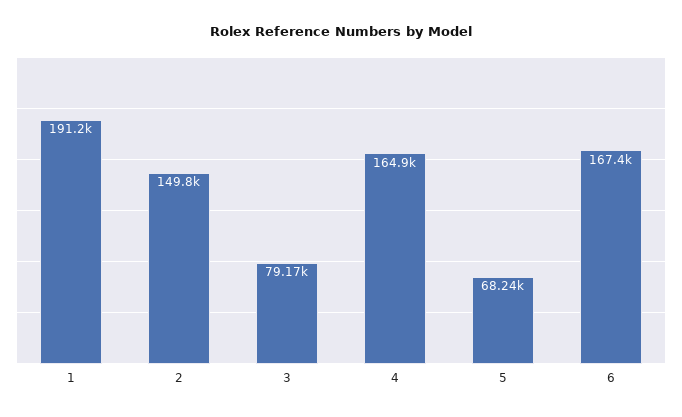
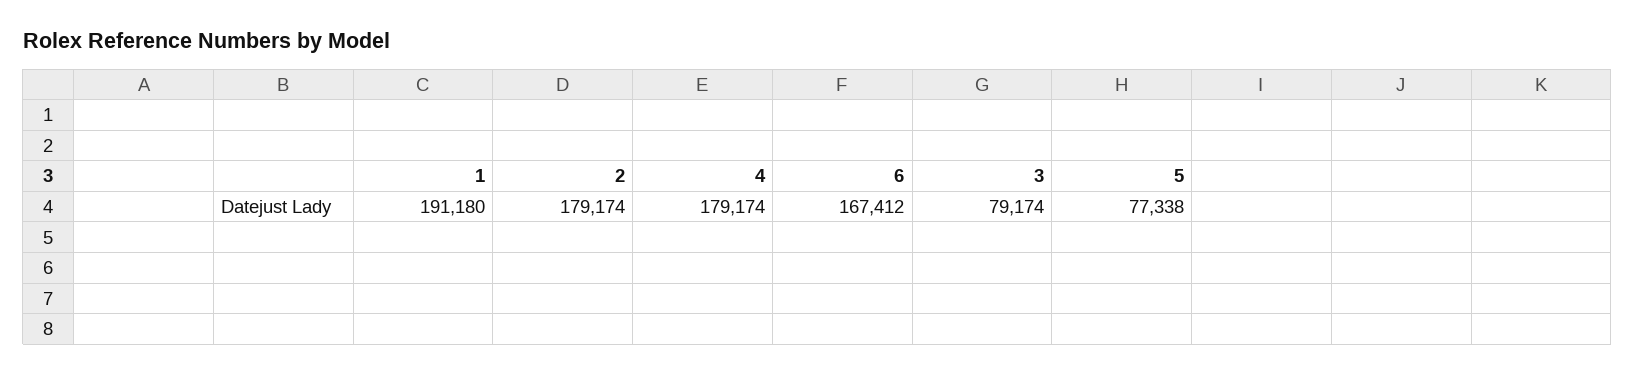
  {
    "1": 191180,
-   "2": 149800,
+   "2": 179174,
    "3": 79174,
-   "4": 164900,
+   "4": 179174,
-   "5": 68240,
+   "5": 77338,
    "6": 167412
  }

